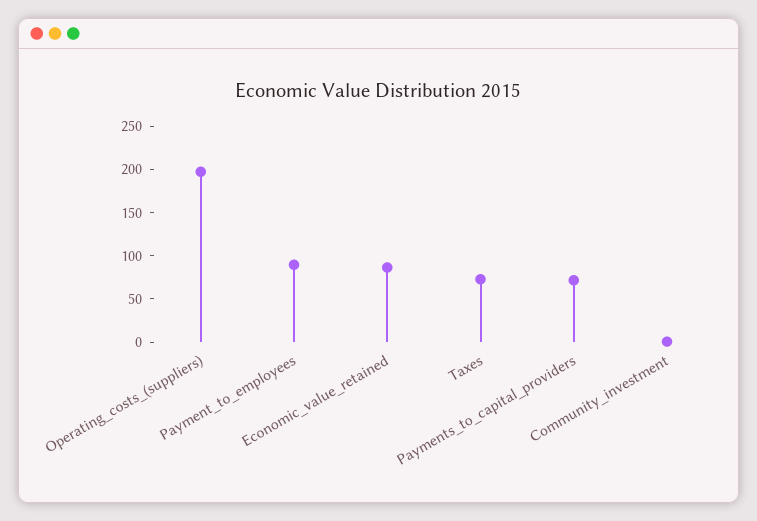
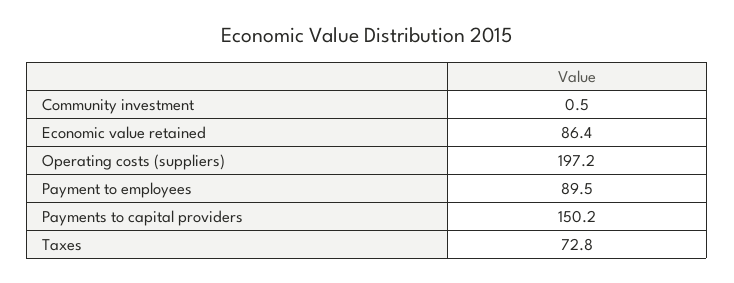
  {
    "Operating_costs_(suppliers)": 197.2,
    "Payment_to_employees": 89.5,
    "Economic_value_retained": 86.4,
    "Taxes": 72.8,
-   "Payments_to_capital_providers": 70,
+   "Payments_to_capital_providers": 150.2,
    "Community_investment": 0.5
  }

